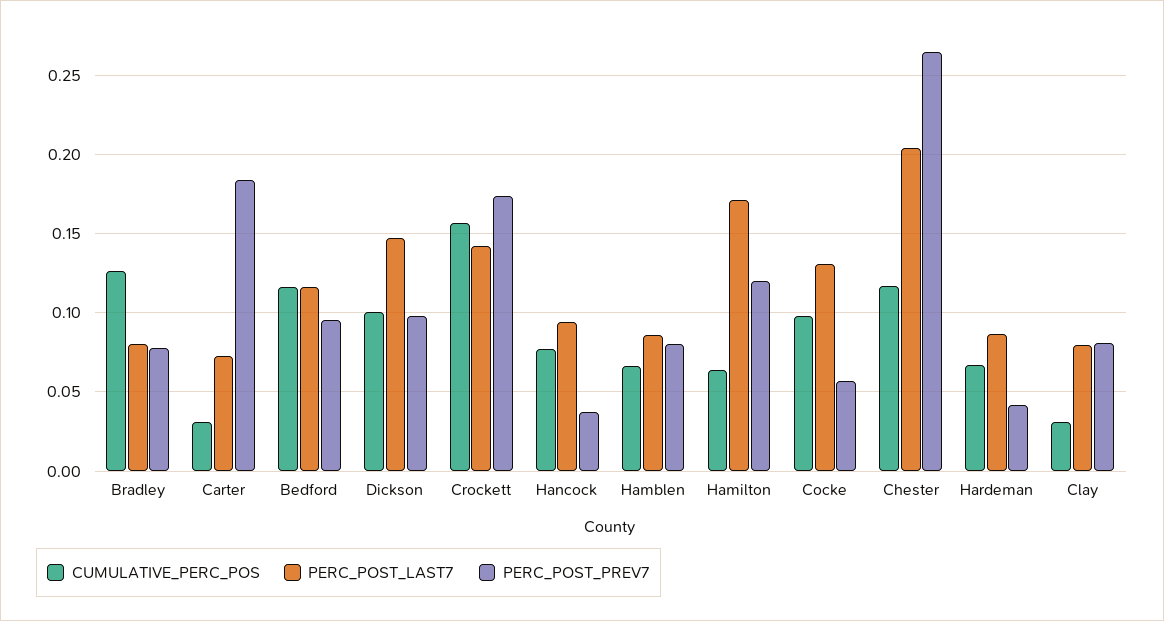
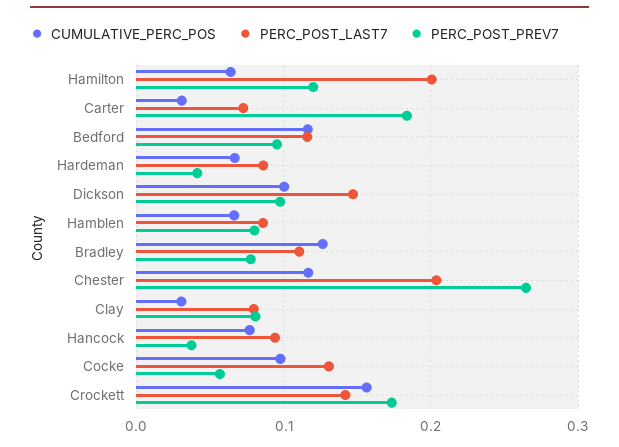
  {
    "CUMULATIVE_PERC_POS": {
      "Bradley": 0.125,
      "Carter": 0.03,
      "Bedford": 0.115,
      "Dickson": 0.1,
      "Crockett": 0.155,
      "Hancock": 0.075,
      "Hamblen": 0.065,
      "Hamilton": 0.065,
      "Cocke": 0.1,
      "Chester": 0.115,
      "Hardeman": 0.065,
      "Clay": 0.03
    },
    "PERC_POST_LAST7": {
-     "Bradley": 0.08,
+     "Bradley": 0.11,
      "Carter": 0.075,
      "Bedford": 0.115,
      "Dickson": 0.145,
      "Crockett": 0.14,
      "Hancock": 0.095,
      "Hamblen": 0.085,
-     "Hamilton": 0.17,
+     "Hamilton": 0.2,
      "Cocke": 0.13,
      "Chester": 0.205,
      "Hardeman": 0.085,
      "Clay": 0.08
    },
    "PERC_POST_PREV7": {
      "Bradley": 0.08,
      "Carter": 0.185,
      "Bedford": 0.095,
      "Dickson": 0.1,
      "Crockett": 0.175,
      "Hancock": 0.04,
      "Hamblen": 0.08,
      "Hamilton": 0.12,
      "Cocke": 0.055,
      "Chester": 0.265,
      "Hardeman": 0.04,
      "Clay": 0.08
    }
  }

